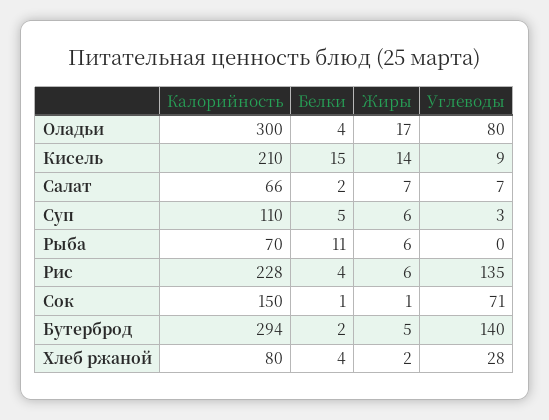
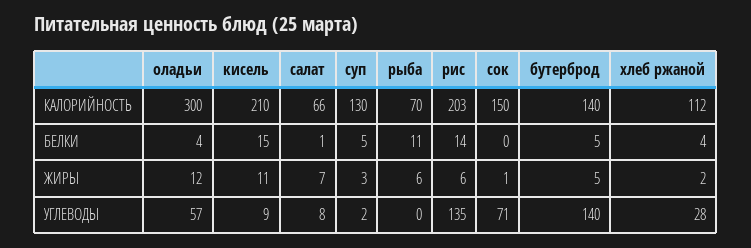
  {
    "Калорийность": {
      "Оладьи": 300,
      "Кисель": 210,
      "Салат": 66,
-     "Суп": 110,
+     "Суп": 130,
      "Рыба": 70,
-     "Рис": 228,
+     "Рис": 203,
      "Сок": 150,
-     "Бутерброд": 294,
+     "Бутерброд": 140,
-     "Хлеб ржаной": 80
+     "Хлеб ржаной": 112
    },
    "Белки": {
      "Оладьи": 4,
      "Кисель": 15,
-     "Салат": 2,
+     "Салат": 1,
      "Суп": 5,
      "Рыба": 11,
-     "Рис": 4,
+     "Рис": 14,
-     "Сок": 1,
+     "Сок": 0,
-     "Бутерброд": 2,
+     "Бутерброд": 5,
      "Хлеб ржаной": 4
    },
    "Жиры": {
-     "Оладьи": 17,
+     "Оладьи": 12,
-     "Кисель": 14,
+     "Кисель": 11,
      "Салат": 7,
-     "Суп": 6,
+     "Суп": 3,
      "Рыба": 6,
      "Рис": 6,
      "Сок": 1,
      "Бутерброд": 5,
      "Хлеб ржаной": 2
    },
    "Углеводы": {
-     "Оладьи": 80,
+     "Оладьи": 57,
      "Кисель": 9,
-     "Салат": 7,
+     "Салат": 8,
-     "Суп": 3,
+     "Суп": 2,
      "Рыба": 0,
      "Рис": 135,
      "Сок": 71,
      "Бутерброд": 140,
      "Хлеб ржаной": 28
    }
  }

